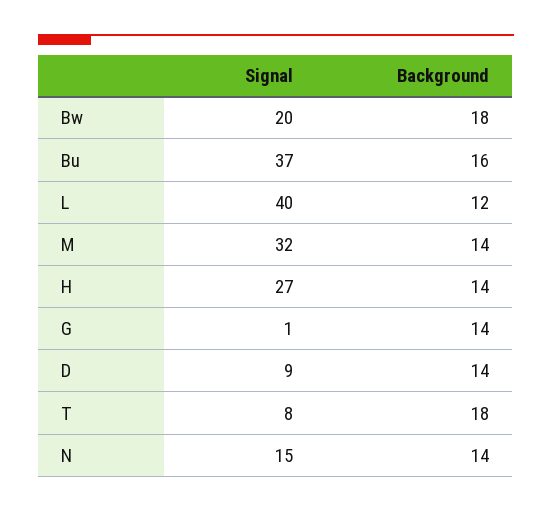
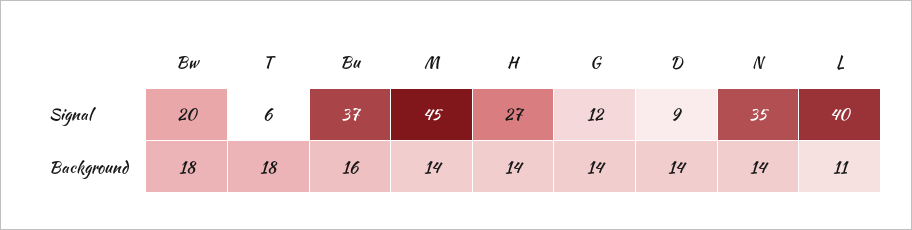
  {
    "Signal": {
      "Bw": 20,
      "Bu": 37,
      "L": 40,
-     "M": 32,
+     "M": 45,
      "H": 27,
-     "G": 1,
+     "G": 12,
      "D": 9,
-     "T": 8,
+     "T": 6,
-     "N": 15
+     "N": 35
    },
    "Background": {
      "Bw": 18,
      "Bu": 16,
-     "L": 12,
+     "L": 11,
      "M": 14,
      "H": 14,
      "G": 14,
      "D": 14,
      "T": 18,
      "N": 14
    }
  }

